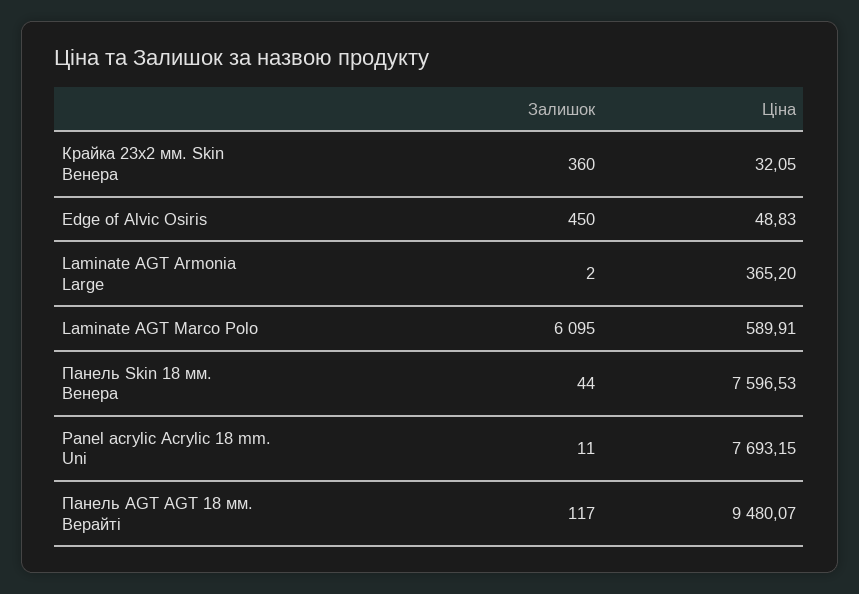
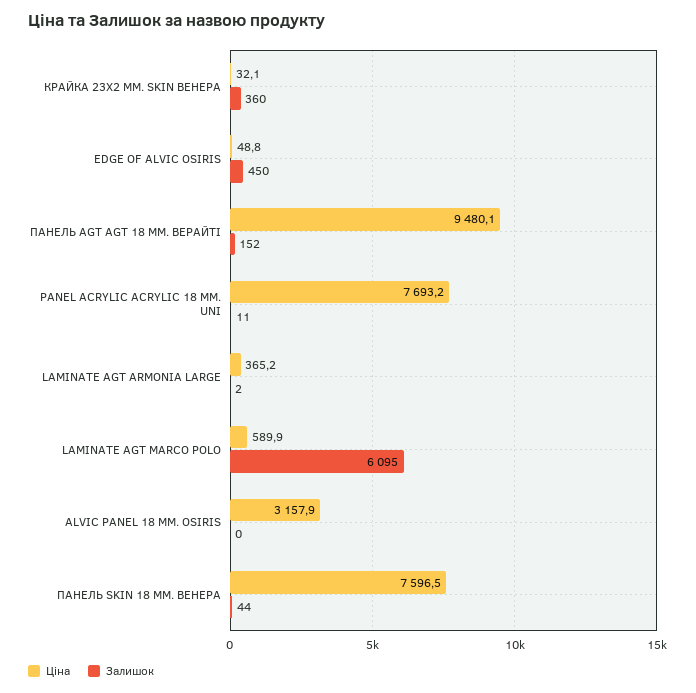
  {
    "Залишок": {
      "Крайка 23x2 мм. Skin Венера": 360,
      "Edge of Alvic Osiris": 450,
      "Laminate AGT Armonia Large": 2,
      "Laminate AGT Marco Polo": 6095,
      "Панель Skin 18 мм. Венера": 44,
      "Panel acrylic Acrylic 18 mm. Uni": 11,
-     "Панель AGT AGT 18 мм. Верайті": 117
+     "Панель AGT AGT 18 мм. Верайті": 152,
+     "ALVIC PANEL 18 MM. OSIRIS": 0
    },
    "Ціна": {
      "Крайка 23x2 мм. Skin Венера": 32.05,
      "Edge of Alvic Osiris": 48.83,
      "Laminate AGT Armonia Large": 365.2,
      "Laminate AGT Marco Polo": 589.91,
      "Панель Skin 18 мм. Венера": 7596.53,
      "Panel acrylic Acrylic 18 mm. Uni": 7693.15,
-     "Панель AGT AGT 18 мм. Верайті": 9480.07
+     "Панель AGT AGT 18 мм. Верайті": 9480.07,
+     "ALVIC PANEL 18 MM. OSIRIS": 3157.9
    }
  }

